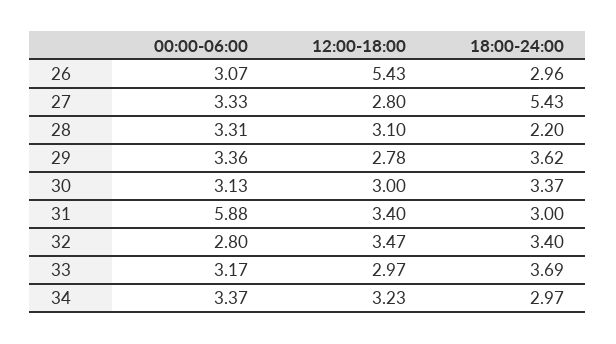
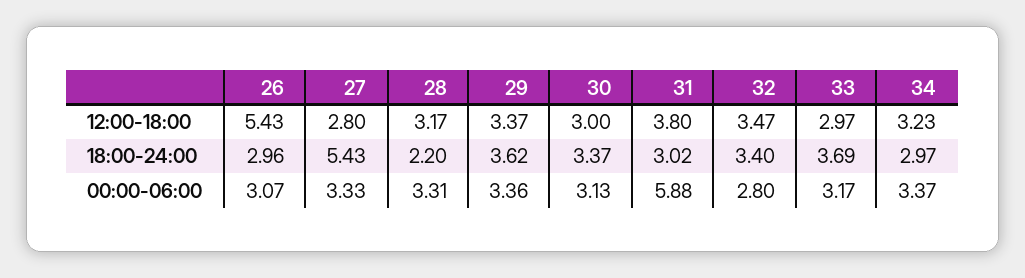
  {
    "00:00-06:00": {
      "26": 3.07,
      "27": 3.33,
      "28": 3.31,
      "29": 3.36,
      "30": 3.13,
      "31": 5.88,
      "32": 2.8,
      "33": 3.17,
      "34": 3.37
    },
    "12:00-18:00": {
      "26": 5.43,
      "27": 2.8,
-     "28": 3.1,
+     "28": 3.17,
-     "29": 2.78,
+     "29": 3.37,
      "30": 3,
-     "31": 3.4,
+     "31": 3.8,
      "32": 3.47,
      "33": 2.97,
      "34": 3.23
    },
    "18:00-24:00": {
      "26": 2.96,
      "27": 5.43,
      "28": 2.2,
      "29": 3.62,
      "30": 3.37,
-     "31": 3,
+     "31": 3.02,
      "32": 3.4,
      "33": 3.69,
      "34": 2.97
    }
  }

